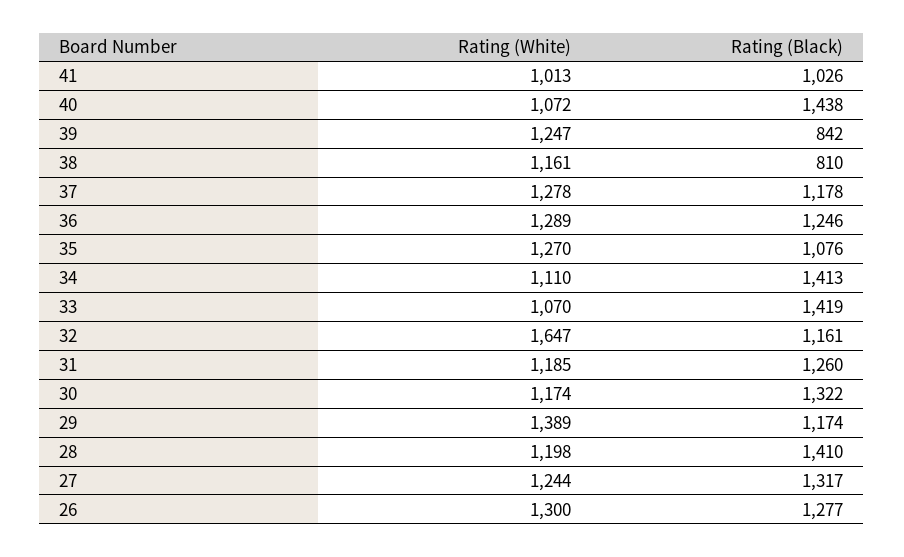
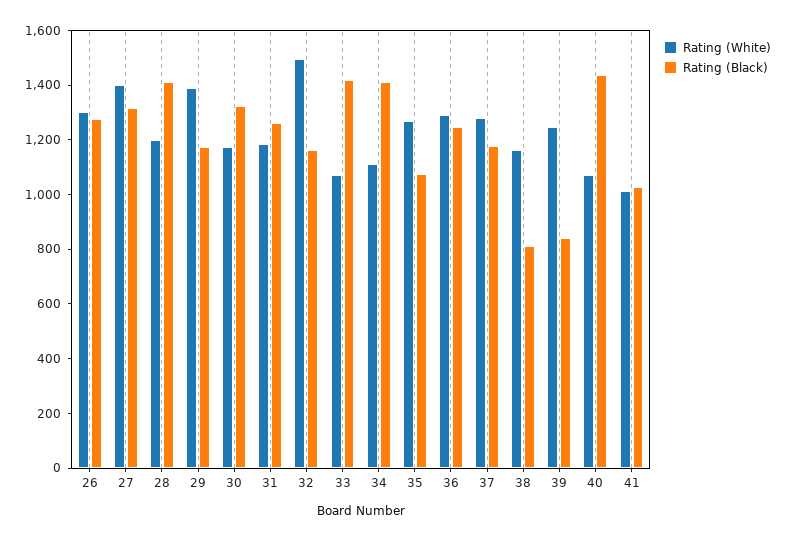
  {
    "Rating (White)": {
      "41": 1013,
      "40": 1072,
      "39": 1247,
      "38": 1161,
      "37": 1278,
      "36": 1289,
      "35": 1270,
      "34": 1110,
      "33": 1070,
-     "32": 1647,
+     "32": 1500,
      "31": 1185,
      "30": 1174,
      "29": 1389,
      "28": 1198,
-     "27": 1244,
+     "27": 1400,
      "26": 1300
    },
    "Rating (Black)": {
      "41": 1026,
      "40": 1438,
      "39": 842,
      "38": 810,
      "37": 1178,
      "36": 1246,
      "35": 1076,
      "34": 1413,
      "33": 1419,
      "32": 1161,
      "31": 1260,
      "30": 1322,
      "29": 1174,
      "28": 1410,
      "27": 1317,
      "26": 1277
    }
  }

